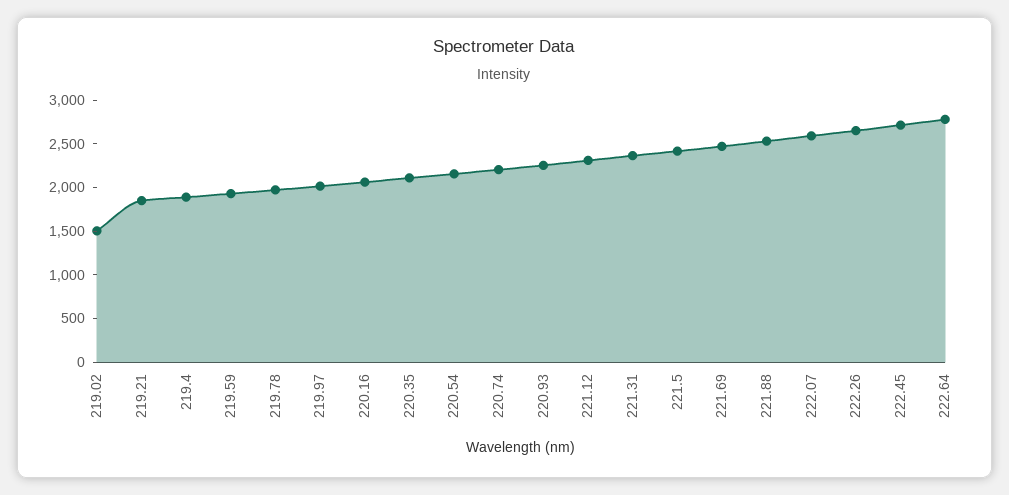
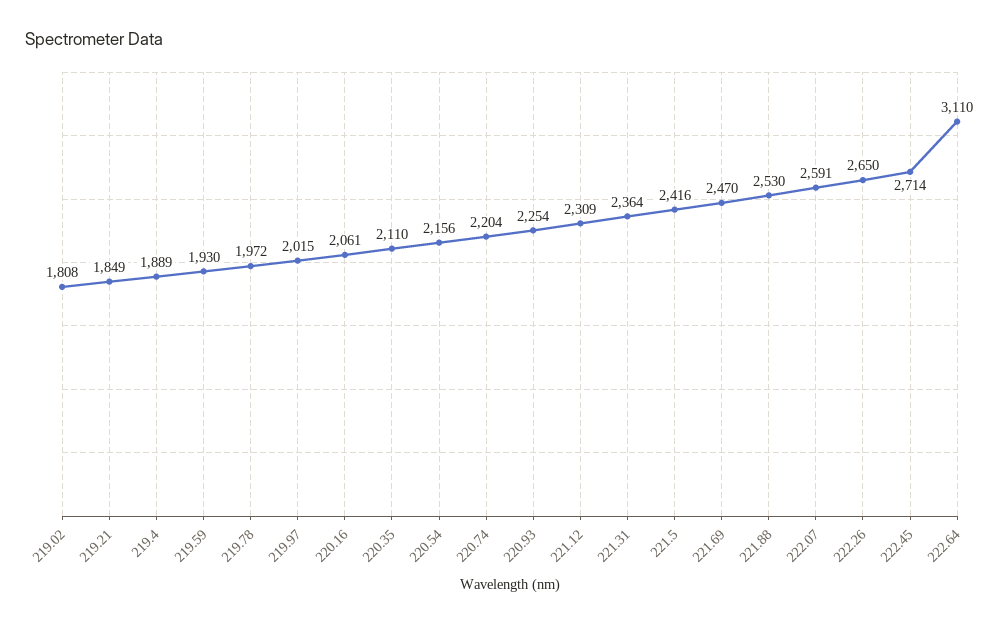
  {
-   "219.02": 1500,
+   "219.02": 1808,
    "219.21": 1849,
    "219.4": 1889,
    "219.59": 1930,
    "219.78": 1972,
    "219.97": 2015,
    "220.16": 2061,
    "220.35": 2110,
    "220.54": 2156,
    "220.74": 2204,
    "220.93": 2254,
    "221.12": 2309,
    "221.31": 2364,
    "221.5": 2416,
    "221.69": 2470,
    "221.88": 2530,
    "222.07": 2591,
    "222.26": 2650,
    "222.45": 2714,
-   "222.64": 2800
+   "222.64": 3110
  }

